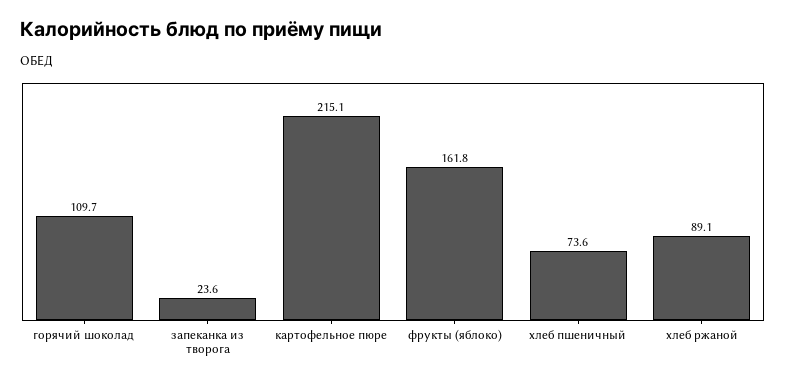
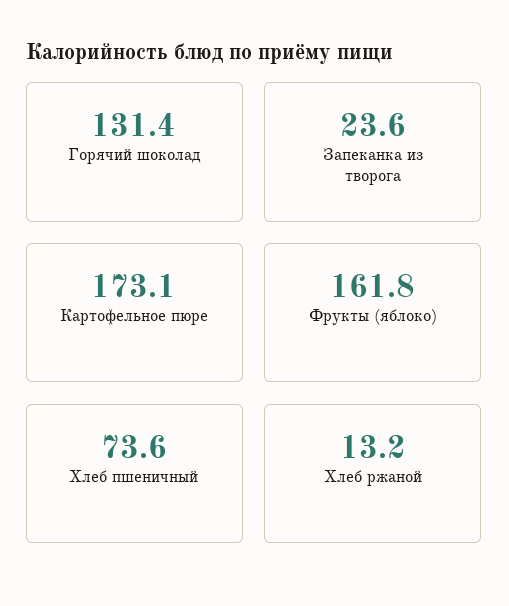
  {
-   "горячий шоколад": 109.7,
+   "горячий шоколад": 131.4,
    "запеканка из творога": 23.6,
-   "картофельное пюре": 215.1,
+   "картофельное пюре": 173.1,
    "фрукты (яблоко)": 161.8,
    "хлеб пшеничный": 73.6,
-   "хлеб ржаной": 89.1
+   "хлеб ржаной": 13.2
  }

